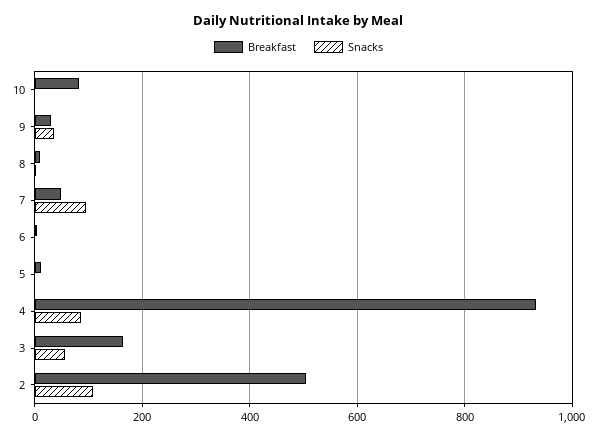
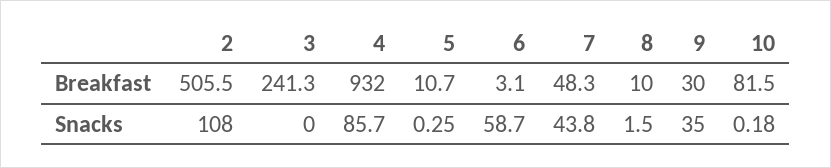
  {
    "Breakfast": {
      "10": 81.5,
      "9": 30,
      "8": 10,
      "7": 48.3,
      "6": 3.1,
      "5": 10.7,
      "4": 932,
-     "3": 160,
+     "3": 241.3,
      "2": 505.5
    },
    "Snacks": {
      "10": 0.18,
      "9": 35,
      "8": 1.5,
-     "7": 100,
+     "7": 43.8,
-     "6": 0,
+     "6": 58.7,
      "5": 0.25,
      "4": 85.7,
-     "3": 60,
+     "3": 0,
      "2": 108
    }
  }

